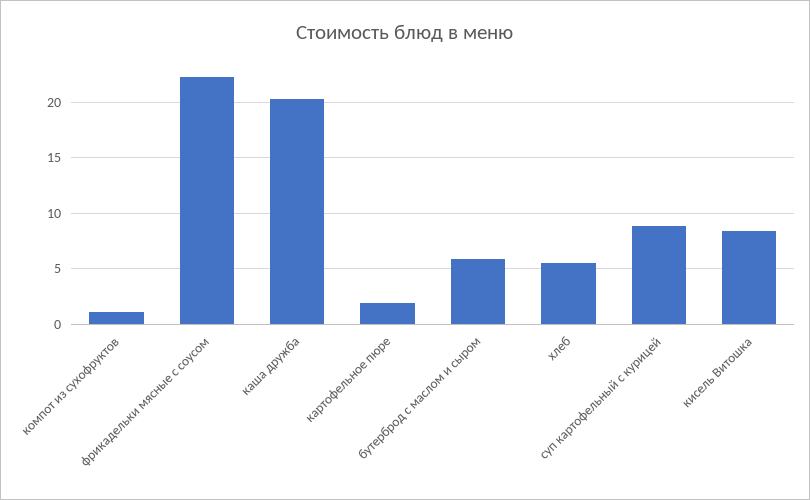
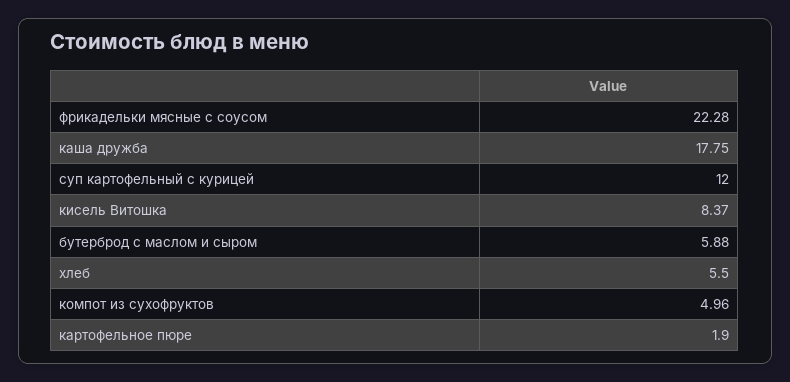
  {
-   "компот из сухофруктов": 1,
+   "компот из сухофруктов": 4.96,
    "фрикадельки мясные с соусом": 22.28,
-   "каша дружба": 20,
+   "каша дружба": 17.75,
    "картофельное пюре": 1.9,
    "бутерброд с маслом и сыром": 5.88,
    "хлеб": 5.5,
-   "суп картофельный с курицей": 9,
+   "суп картофельный с курицей": 12,
    "кисель Витошка": 8.37
  }

